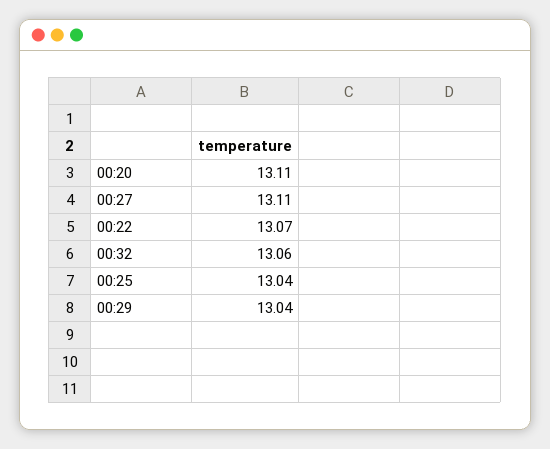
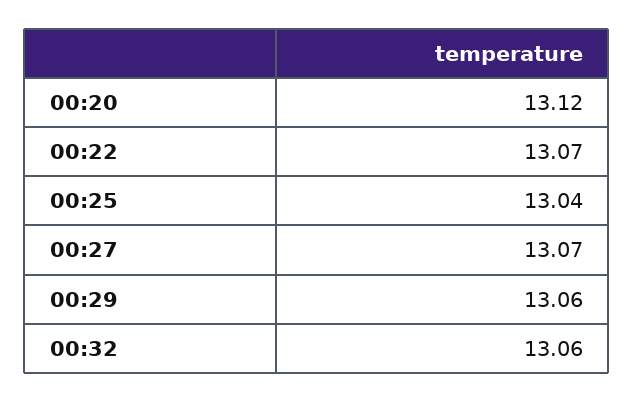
  {
-   "00:20": 13.11,
+   "00:20": 13.12,
-   "00:27": 13.11,
+   "00:27": 13.07,
    "00:22": 13.07,
    "00:32": 13.06,
    "00:25": 13.04,
-   "00:29": 13.04
+   "00:29": 13.06
  }

